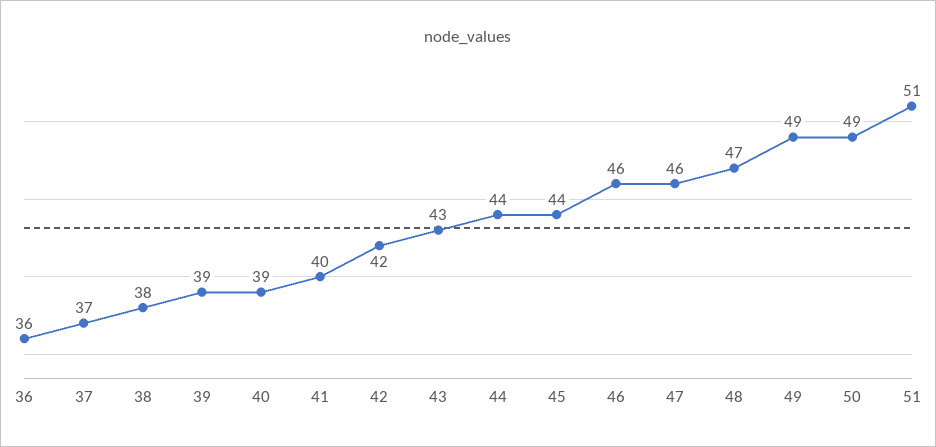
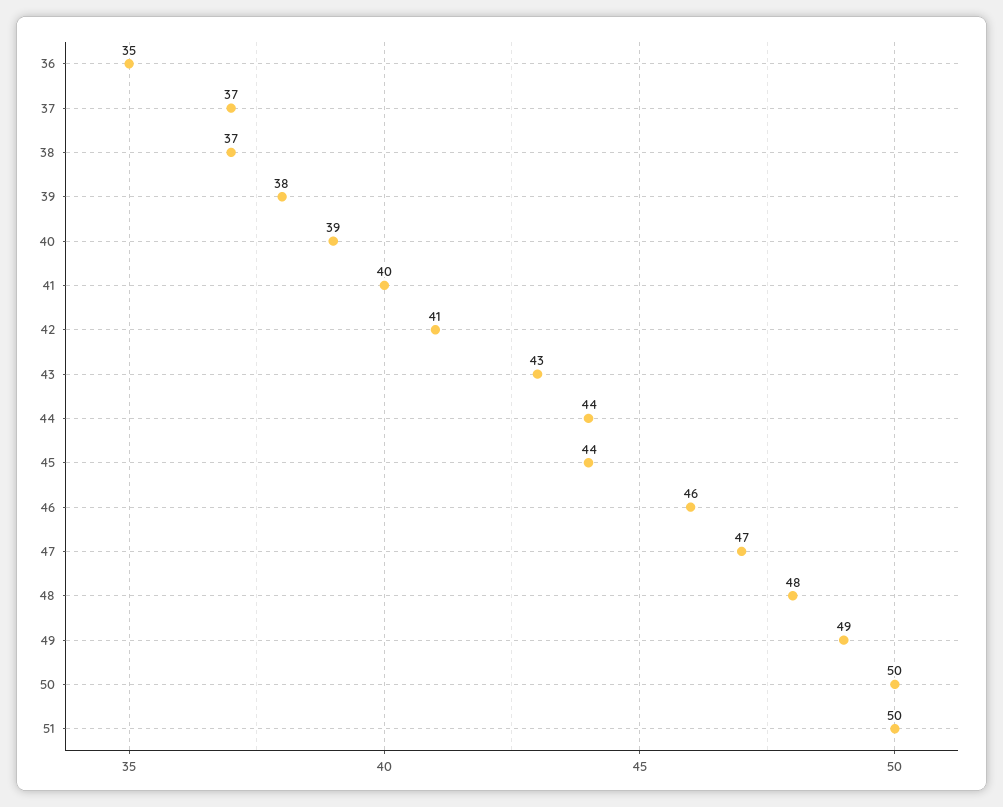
  {
-   "36": 36,
+   "36": 35,
    "37": 37,
-   "38": 38,
+   "38": 37,
-   "39": 39,
+   "39": 38,
    "40": 39,
    "41": 40,
-   "42": 42,
+   "42": 41,
    "43": 43,
    "44": 44,
    "45": 44,
    "46": 46,
-   "47": 46,
+   "47": 47,
-   "48": 47,
+   "48": 48,
    "49": 49,
-   "50": 49,
+   "50": 50,
-   "51": 51
+   "51": 50
  }

